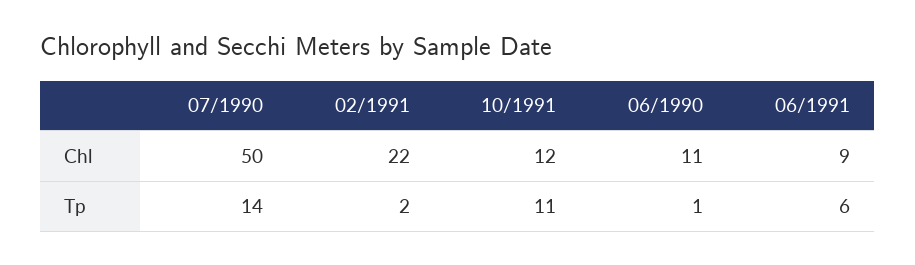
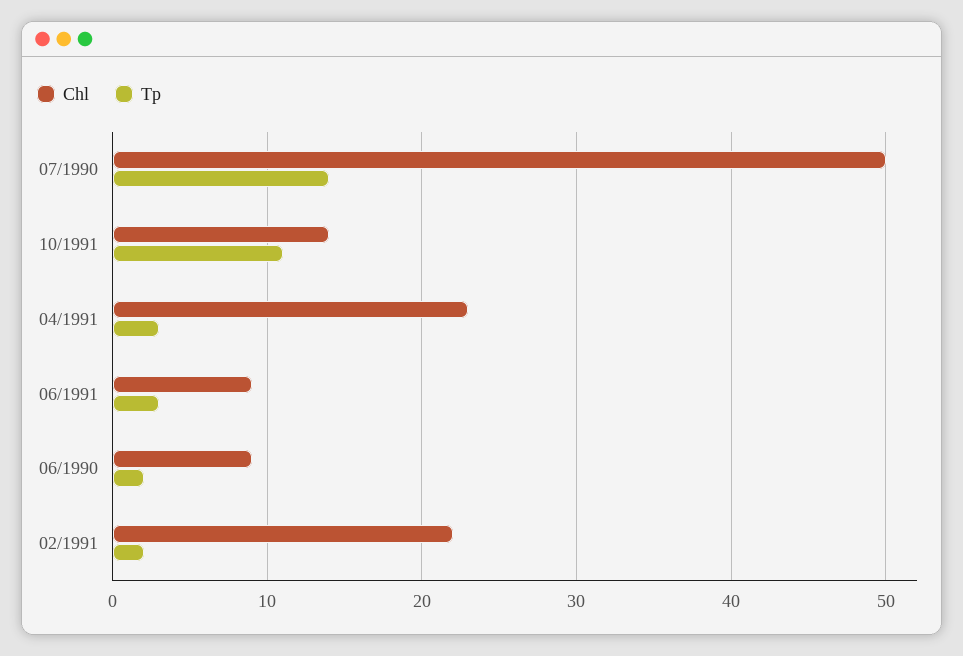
  {
    "Chl": {
      "07/1990": 50,
      "02/1991": 22,
-     "10/1991": 12,
+     "10/1991": 14,
-     "06/1990": 11,
+     "06/1990": 9,
-     "06/1991": 9
+     "06/1991": 9,
+     "04/1991": 23
    },
    "Tp": {
      "07/1990": 14,
      "02/1991": 2,
      "10/1991": 11,
-     "06/1990": 1,
+     "06/1990": 2,
-     "06/1991": 6
+     "06/1991": 3,
+     "04/1991": 3
    }
  }

